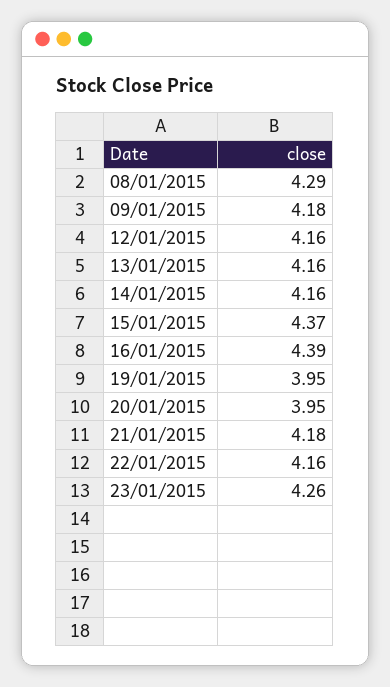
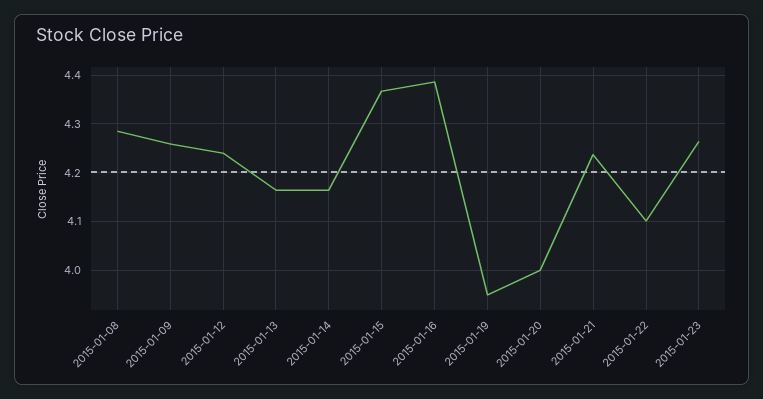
  {
    "08/01/2015": 4.29,
-   "09/01/2015": 4.18,
+   "09/01/2015": 4.26,
-   "12/01/2015": 4.16,
+   "12/01/2015": 4.24,
    "13/01/2015": 4.16,
    "14/01/2015": 4.16,
    "15/01/2015": 4.37,
    "16/01/2015": 4.39,
    "19/01/2015": 3.95,
-   "20/01/2015": 3.95,
+   "20/01/2015": 4,
-   "21/01/2015": 4.18,
+   "21/01/2015": 4.24,
-   "22/01/2015": 4.16,
+   "22/01/2015": 4.1,
    "23/01/2015": 4.26
  }

